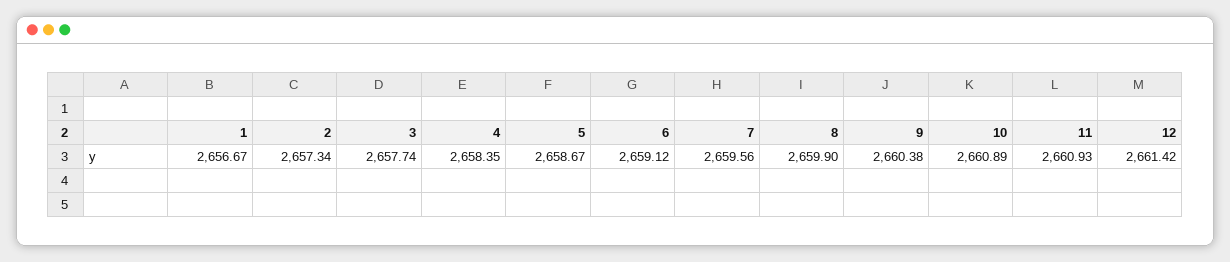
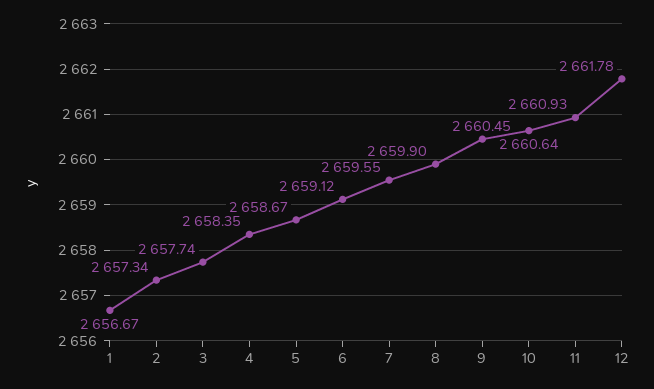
  {
    "1": 2656.67,
    "2": 2657.34,
    "3": 2657.74,
    "4": 2658.35,
    "5": 2658.67,
    "6": 2659.12,
-   "7": 2659.56,
+   "7": 2659.55,
    "8": 2659.9,
-   "9": 2660.38,
+   "9": 2660.45,
-   "10": 2660.89,
+   "10": 2660.64,
    "11": 2660.93,
-   "12": 2661.42
+   "12": 2661.78
  }

